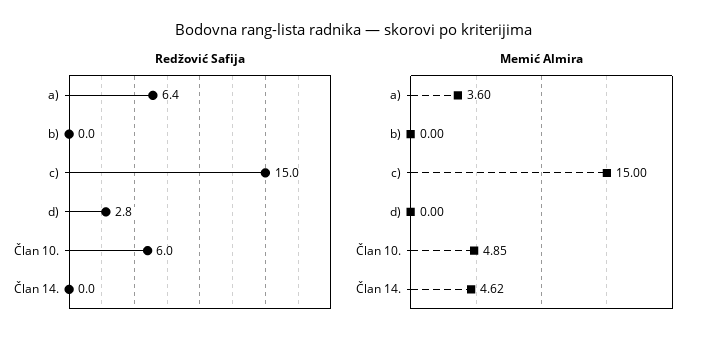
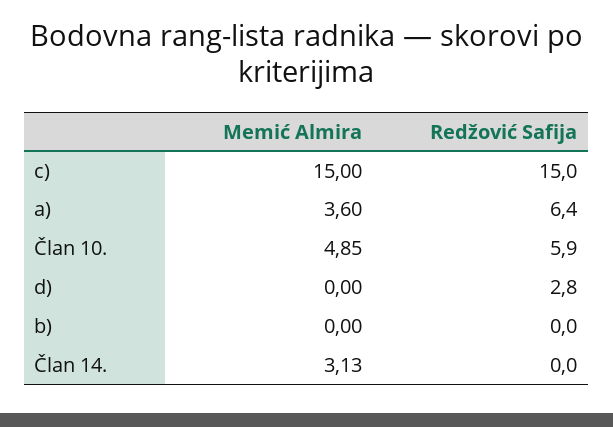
  {
    "Redžović Safija": {
      "a)": 6.4,
      "b)": 0,
      "c)": 15,
      "d)": 2.8,
-     "Član 10.": 6,
+     "Član 10.": 5.9,
      "Član 14.": 0
    },
    "Memić Almira": {
      "a)": 3.6,
      "b)": 0,
      "c)": 15,
      "d)": 0,
      "Član 10.": 4.85,
-     "Član 14.": 4.62
+     "Član 14.": 3.13
    }
  }

